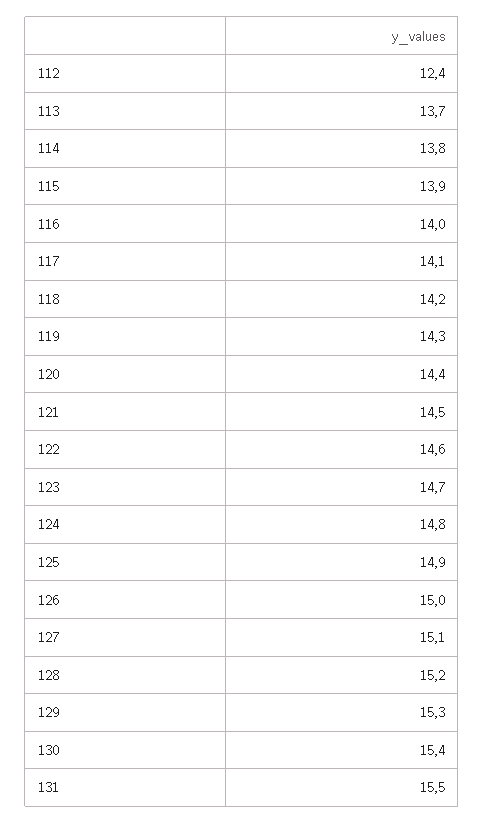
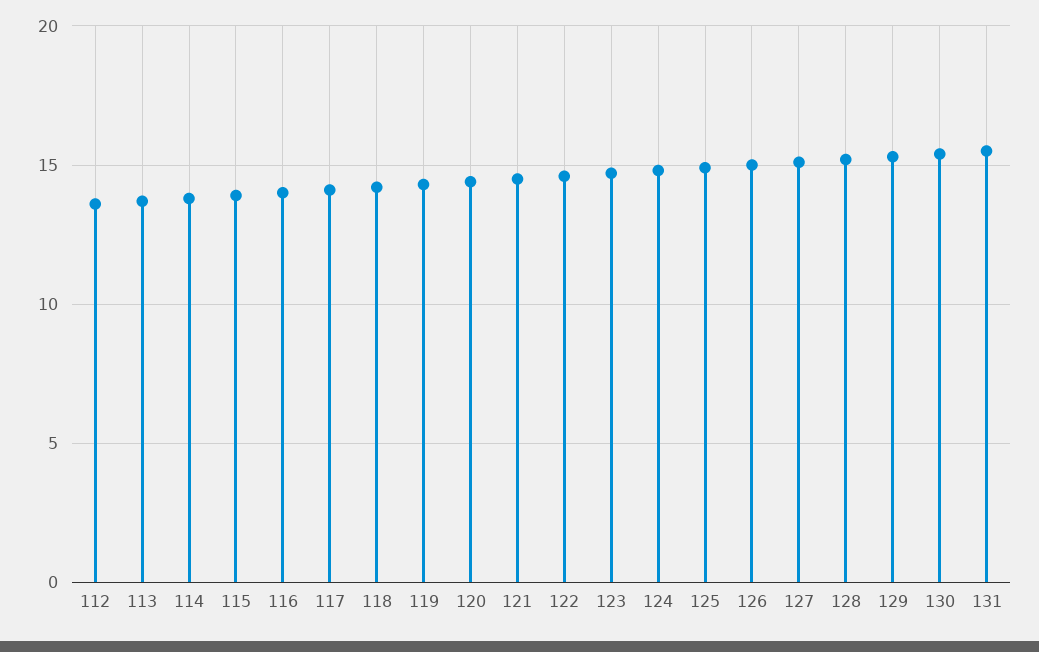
  {
-   "112": 12.4,
+   "112": 13.5,
    "113": 13.7,
    "114": 13.8,
    "115": 13.9,
    "116": 14,
    "117": 14.1,
    "118": 14.2,
    "119": 14.3,
    "120": 14.4,
    "121": 14.5,
    "122": 14.6,
    "123": 14.7,
    "124": 14.8,
    "125": 14.9,
    "126": 15,
    "127": 15.1,
    "128": 15.2,
    "129": 15.3,
    "130": 15.4,
    "131": 15.5
  }

